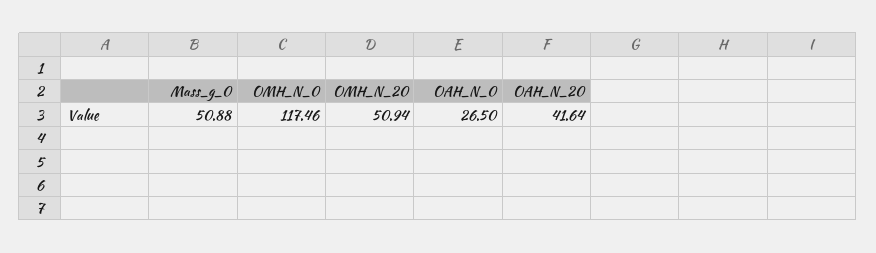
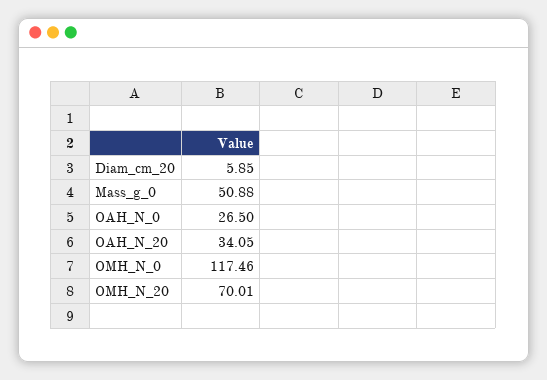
  {
    "Mass_g_0": 50.88,
    "OMH_N_0": 117.46,
-   "OMH_N_20": 50.94,
+   "OMH_N_20": 70.01,
    "OAH_N_0": 26.5,
-   "OAH_N_20": 41.64
+   "OAH_N_20": 34.05,
+   "Diam_cm_20": 5.85
  }

